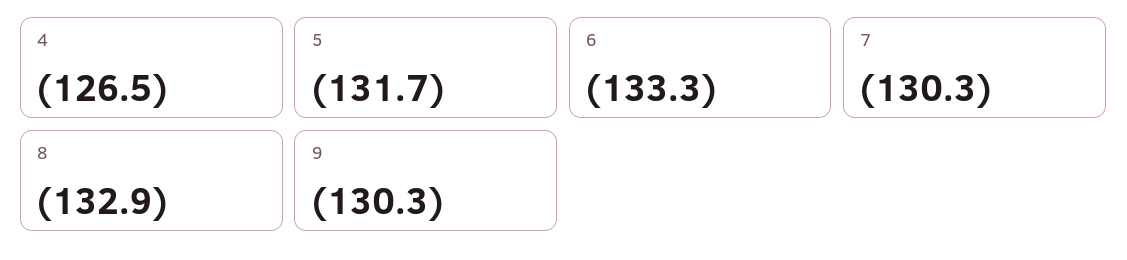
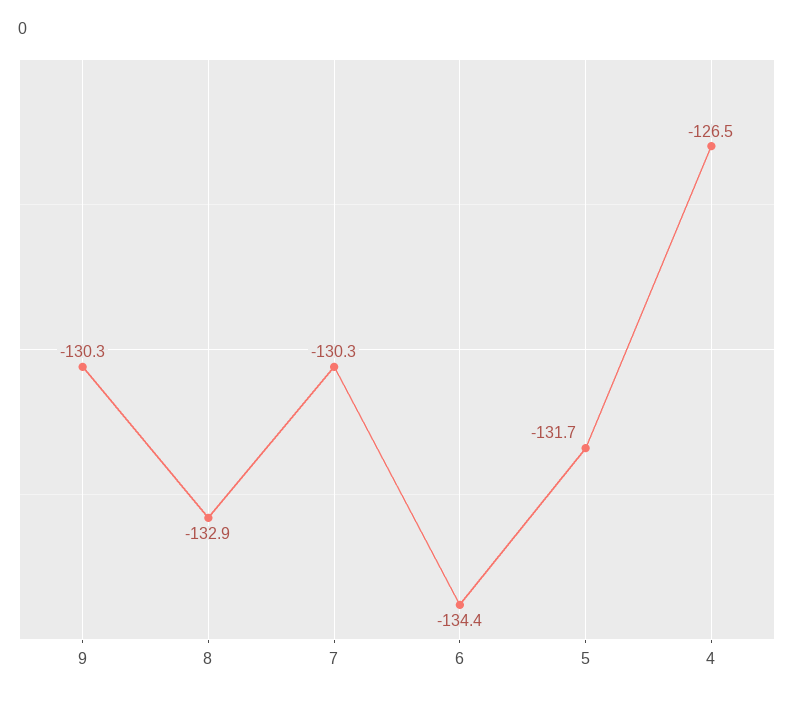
  {
    "4": -126.5,
    "5": -131.7,
-   "6": -133.3,
+   "6": -134.4,
    "7": -130.3,
    "8": -132.9,
    "9": -130.3
  }

